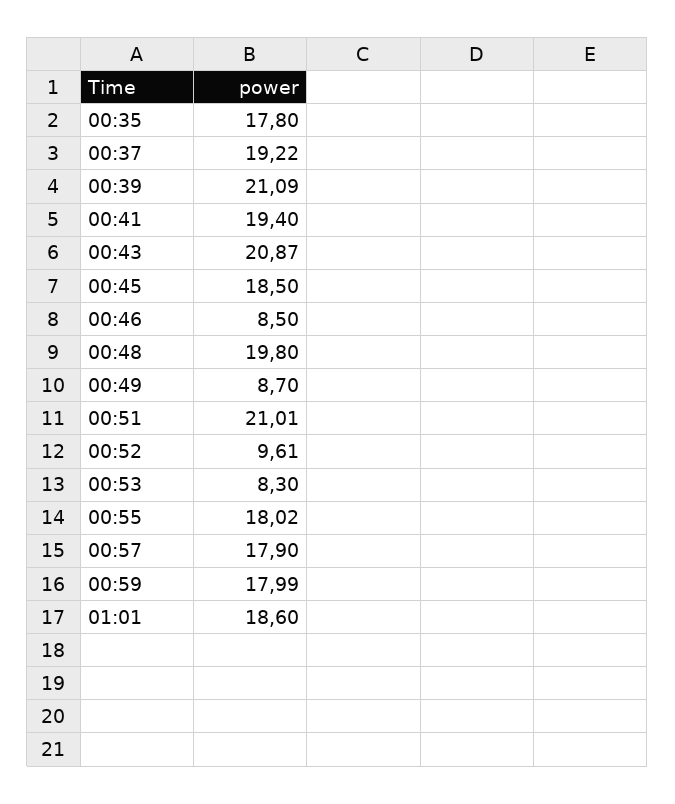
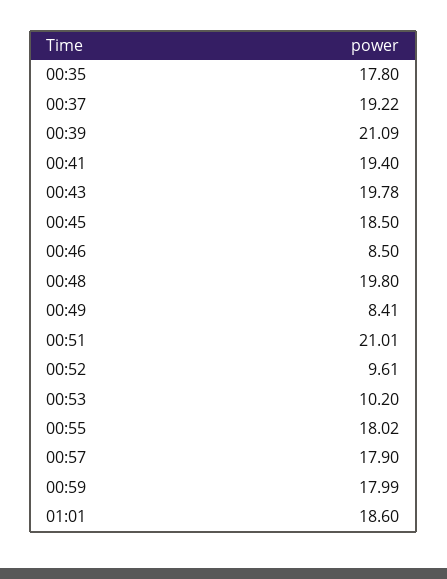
  {
    "00:35": 17.8,
    "00:37": 19.22,
    "00:39": 21.09,
    "00:41": 19.4,
-   "00:43": 20.87,
+   "00:43": 19.78,
    "00:45": 18.5,
    "00:46": 8.5,
    "00:48": 19.8,
-   "00:49": 8.7,
+   "00:49": 8.41,
    "00:51": 21.01,
    "00:52": 9.61,
-   "00:53": 8.3,
+   "00:53": 10.2,
    "00:55": 18.02,
    "00:57": 17.9,
    "00:59": 17.99,
    "01:01": 18.6
  }

